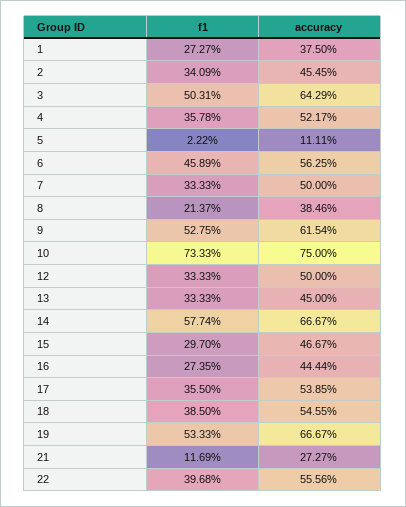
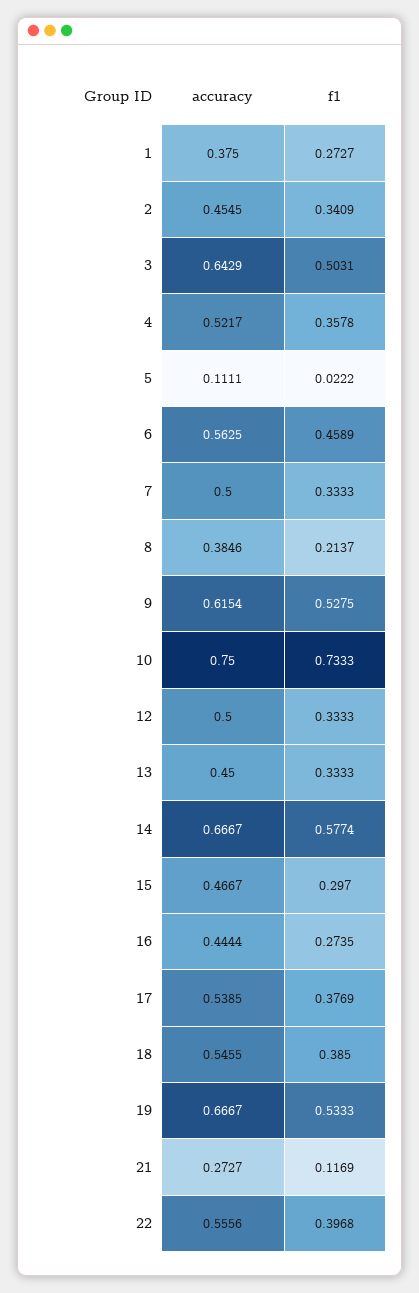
  {
    "f1": {
      "1": 0.2727,
      "2": 0.3409,
      "3": 0.5031,
      "4": 0.3578,
      "5": 0.0222,
      "6": 0.4589,
      "7": 0.3333,
      "8": 0.2137,
      "9": 0.5275,
      "10": 0.7333,
      "12": 0.3333,
      "13": 0.3333,
      "14": 0.5774,
      "15": 0.297,
      "16": 0.2735,
-     "17": 0.355,
+     "17": 0.3769,
      "18": 0.385,
      "19": 0.5333,
      "21": 0.1169,
      "22": 0.3968
    },
    "accuracy": {
      "1": 0.375,
      "2": 0.4545,
      "3": 0.6429,
      "4": 0.5217,
      "5": 0.1111,
      "6": 0.5625,
      "7": 0.5,
      "8": 0.3846,
      "9": 0.6154,
      "10": 0.75,
      "12": 0.5,
      "13": 0.45,
      "14": 0.6667,
      "15": 0.4667,
      "16": 0.4444,
      "17": 0.5385,
      "18": 0.5455,
      "19": 0.6667,
      "21": 0.2727,
      "22": 0.5556
    }
  }

